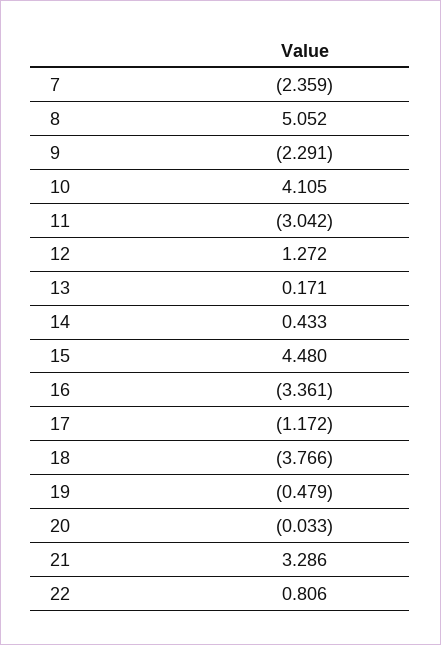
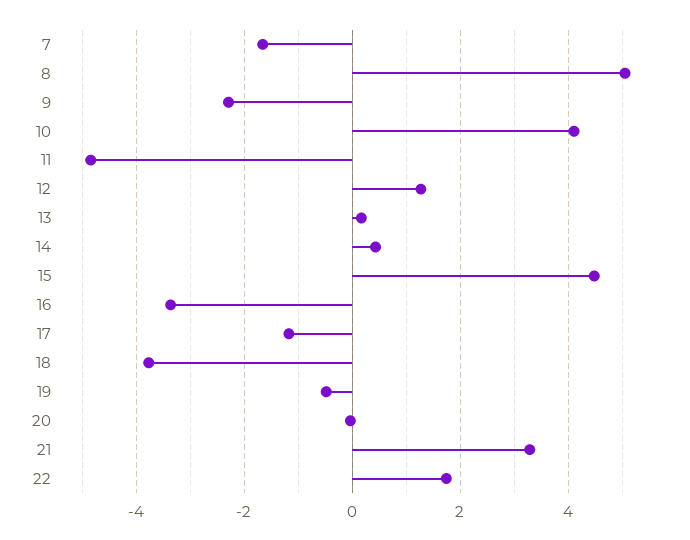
  {
-   "7": -2.359,
+   "7": -1.6,
    "8": 5.052,
    "9": -2.291,
    "10": 4.105,
-   "11": -3.042,
+   "11": -4.8,
    "12": 1.272,
    "13": 0.171,
    "14": 0.433,
    "15": 4.48,
    "16": -3.361,
    "17": -1.172,
    "18": -3.766,
    "19": -0.479,
    "20": -0.033,
    "21": 3.286,
-   "22": 0.806
+   "22": 1.8
  }

